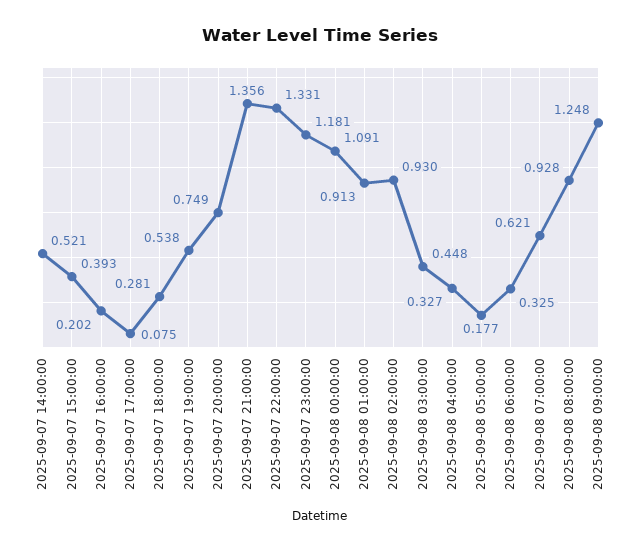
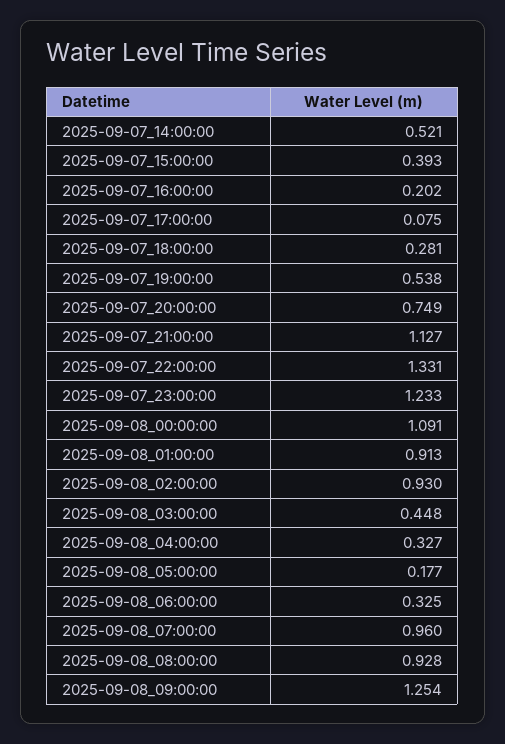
  {
    "2025-09-07 14:00:00": 0.521,
    "2025-09-07 15:00:00": 0.393,
    "2025-09-07 16:00:00": 0.202,
    "2025-09-07 17:00:00": 0.075,
    "2025-09-07 18:00:00": 0.281,
    "2025-09-07 19:00:00": 0.538,
    "2025-09-07 20:00:00": 0.749,
-   "2025-09-07 21:00:00": 1.356,
+   "2025-09-07 21:00:00": 1.127,
    "2025-09-07 22:00:00": 1.331,
-   "2025-09-07 23:00:00": 1.181,
+   "2025-09-07 23:00:00": 1.233,
    "2025-09-08 00:00:00": 1.091,
    "2025-09-08 01:00:00": 0.913,
    "2025-09-08 02:00:00": 0.93,
    "2025-09-08 03:00:00": 0.448,
    "2025-09-08 04:00:00": 0.327,
    "2025-09-08 05:00:00": 0.177,
    "2025-09-08 06:00:00": 0.325,
-   "2025-09-08 07:00:00": 0.621,
+   "2025-09-08 07:00:00": 0.96,
    "2025-09-08 08:00:00": 0.928,
-   "2025-09-08 09:00:00": 1.248
+   "2025-09-08 09:00:00": 1.254
  }

